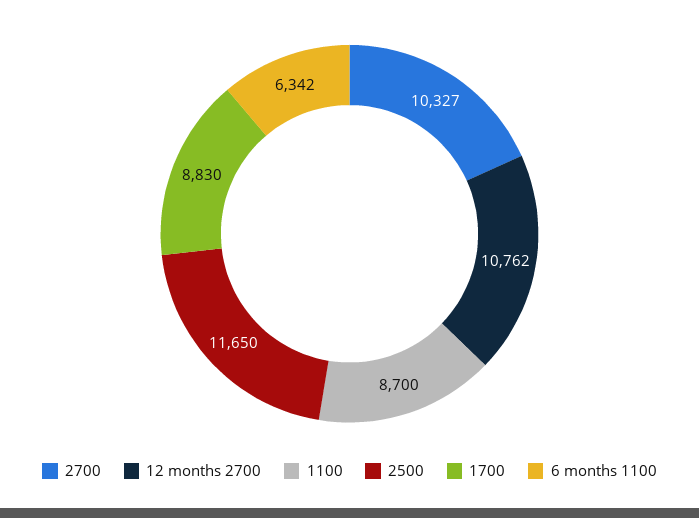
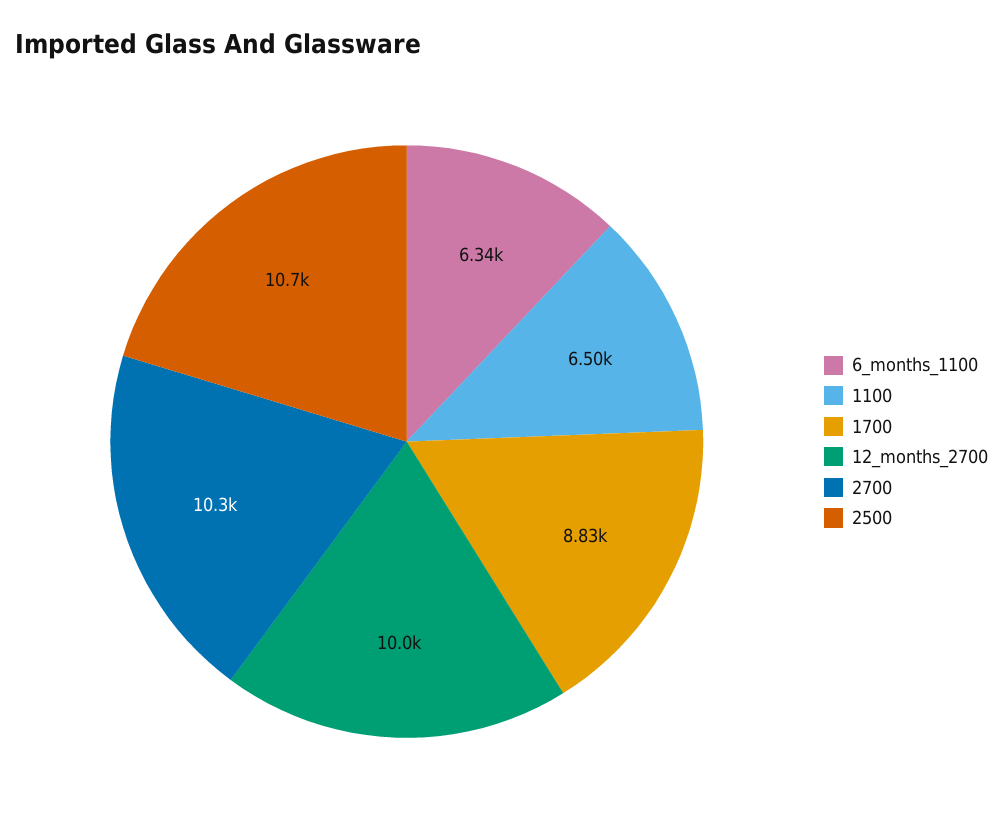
  {
    "2700": 10327,
-   "12 months 2700": 10762,
+   "12 months 2700": 10000,
-   "1100": 8700,
+   "1100": 6500,
-   "2500": 11650,
+   "2500": 10700,
    "1700": 8830,
    "6 months 1100": 6342
  }

